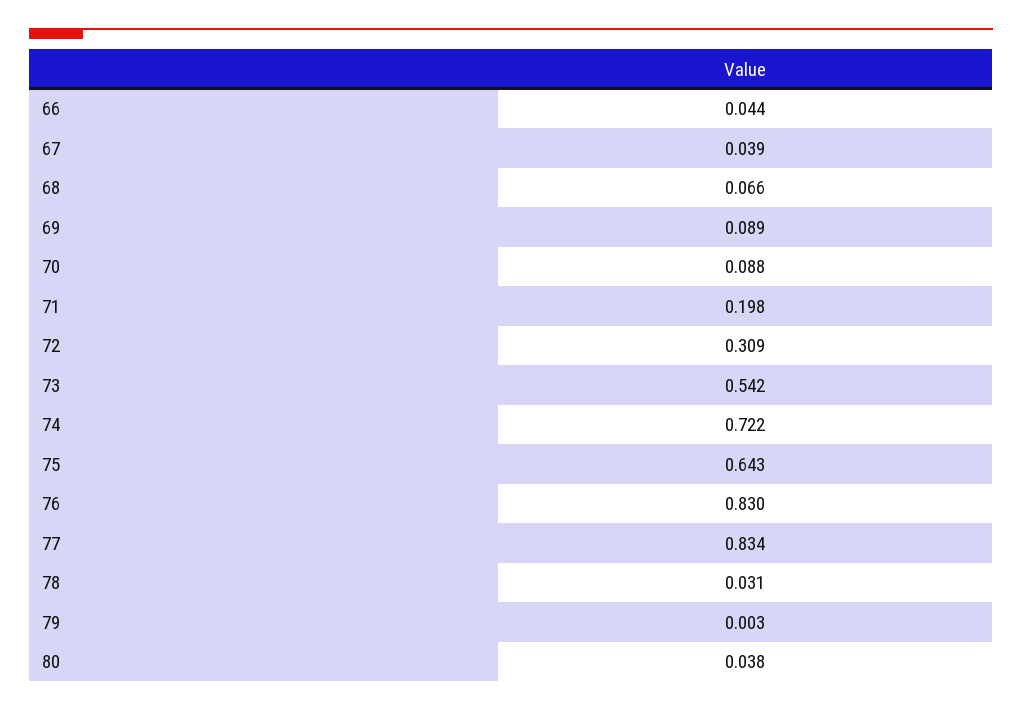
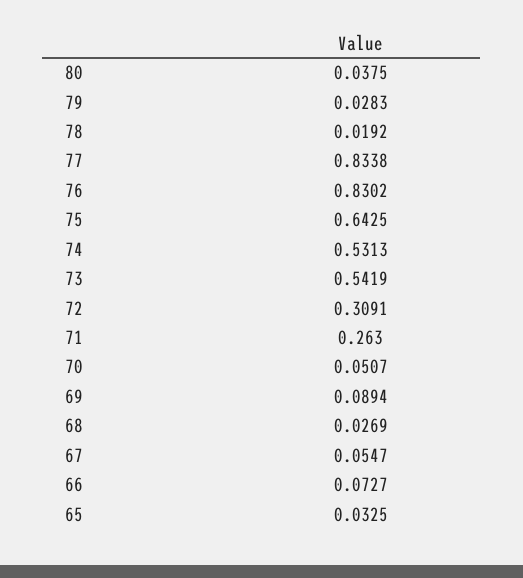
  {
-   "66": 0.044,
+   "66": 0.0727,
-   "67": 0.039,
+   "67": 0.0547,
-   "68": 0.066,
+   "68": 0.0269,
    "69": 0.0894,
-   "70": 0.088,
+   "70": 0.0507,
-   "71": 0.198,
+   "71": 0.263,
    "72": 0.3091,
    "73": 0.5419,
-   "74": 0.722,
+   "74": 0.5313,
    "75": 0.6425,
    "76": 0.8302,
    "77": 0.8338,
-   "78": 0.031,
+   "78": 0.0192,
-   "79": 0.003,
+   "79": 0.0283,
-   "80": 0.0375
+   "80": 0.0375,
+   "65": 0.0325
  }

